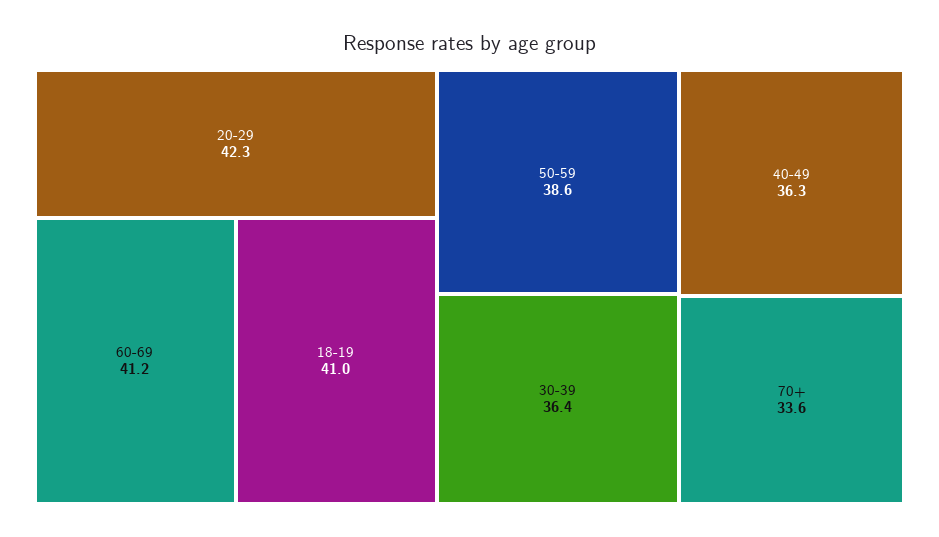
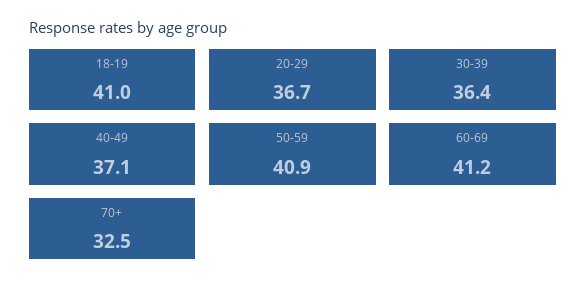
  {
-   "20-29": 42.3,
+   "20-29": 36.7,
    "60-69": 41.2,
    "18-19": 41,
-   "50-59": 38.6,
+   "50-59": 40.9,
    "30-39": 36.4,
-   "40-49": 36.3,
+   "40-49": 37.1,
-   "70+": 33.6
+   "70+": 32.5
  }

